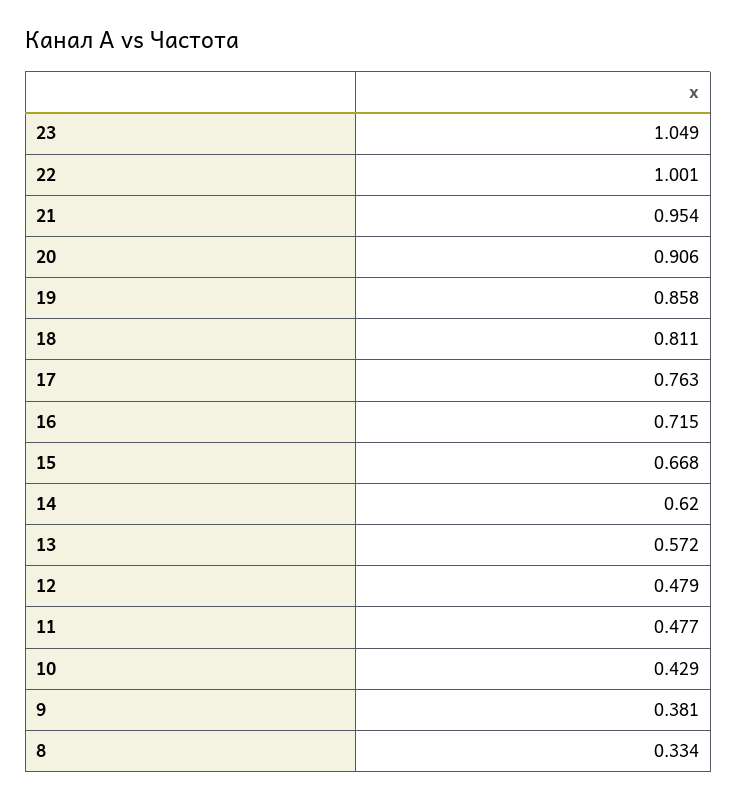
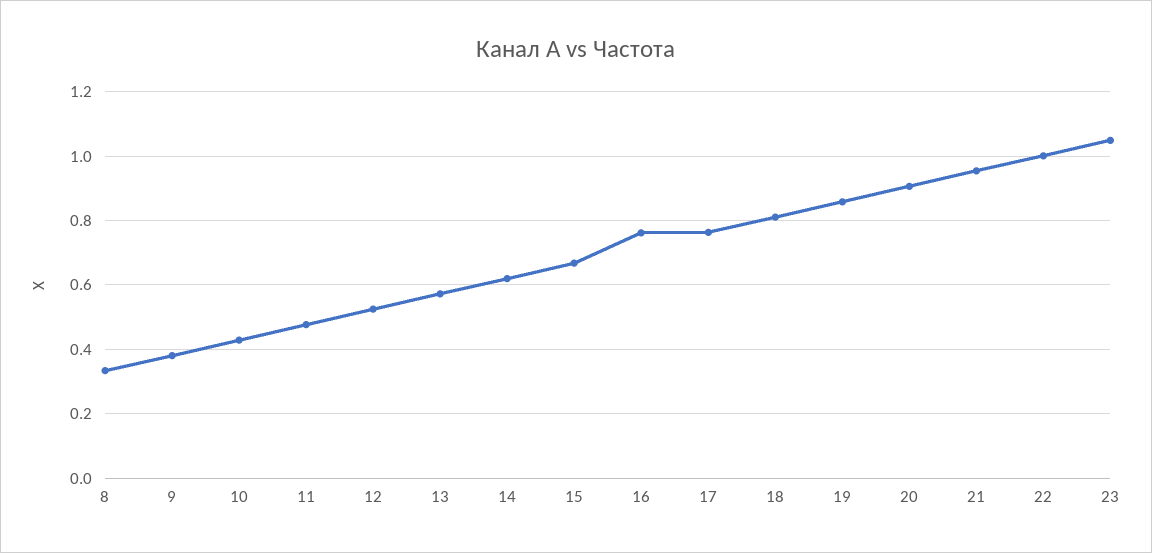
  {
    "23": 1.049,
    "22": 1.001,
    "21": 0.954,
    "20": 0.906,
    "19": 0.858,
    "18": 0.811,
    "17": 0.763,
-   "16": 0.715,
+   "16": 0.76,
    "15": 0.668,
    "14": 0.62,
    "13": 0.572,
-   "12": 0.479,
+   "12": 0.52,
    "11": 0.477,
    "10": 0.429,
    "9": 0.381,
    "8": 0.334
  }

